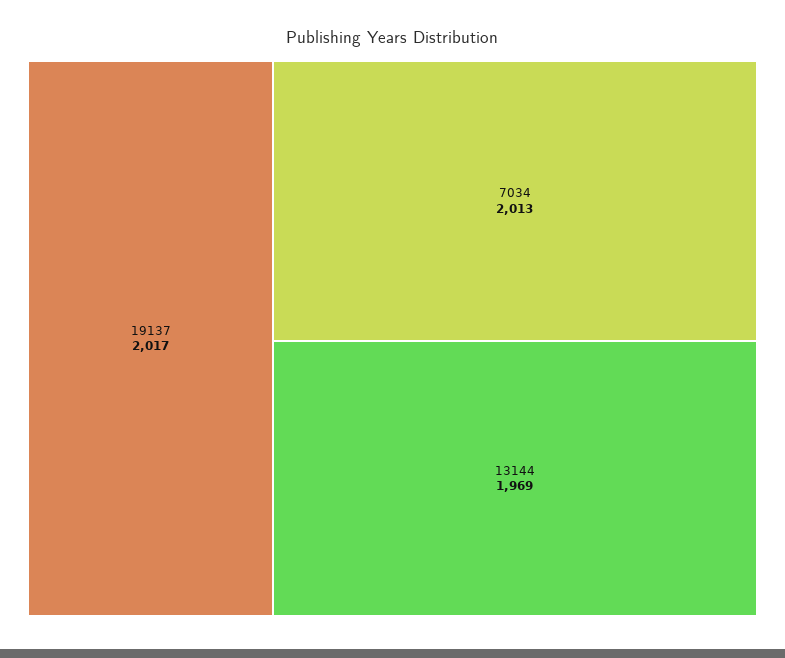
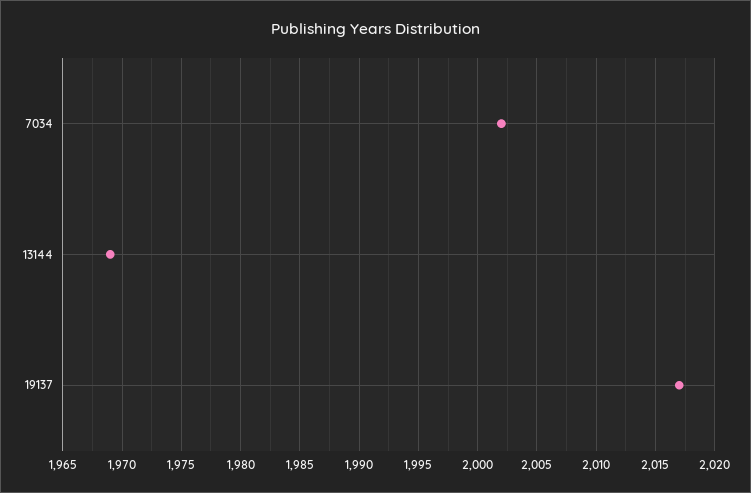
  {
    "19137": 2017,
-   "7034": 2013,
+   "7034": 2002,
    "13144": 1969
  }

